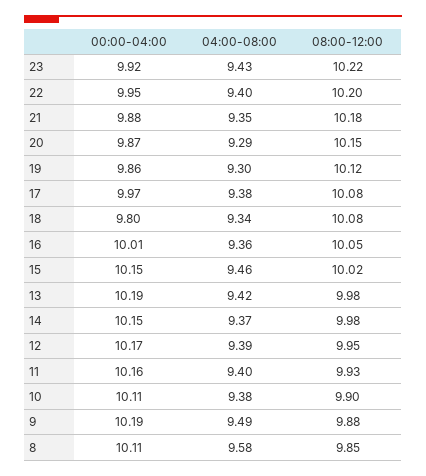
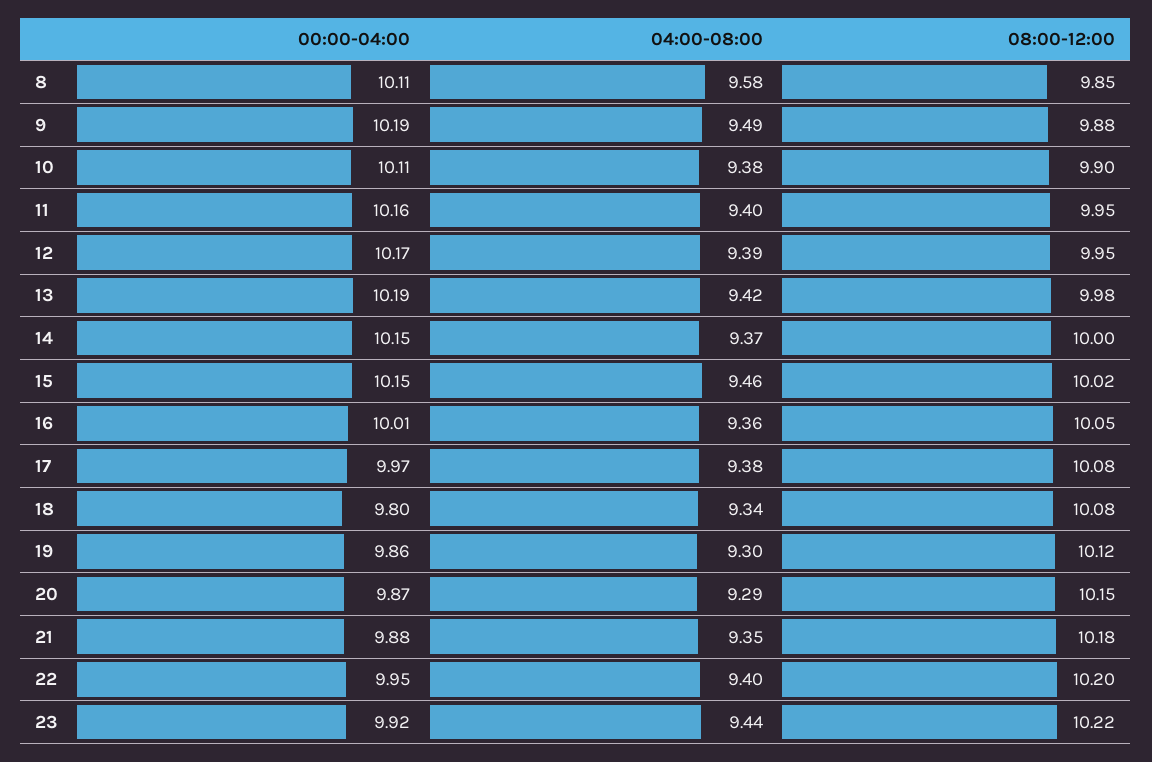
  {
    "00:00-04:00": {
      "23": 9.92,
      "22": 9.95,
      "21": 9.88,
      "20": 9.87,
      "19": 9.86,
      "17": 9.97,
      "18": 9.8,
      "16": 10.01,
      "15": 10.15,
      "13": 10.19,
      "14": 10.15,
      "12": 10.17,
      "11": 10.16,
      "10": 10.11,
      "9": 10.19,
      "8": 10.11
    },
    "04:00-08:00": {
-     "23": 9.43,
+     "23": 9.44,
      "22": 9.4,
      "21": 9.35,
      "20": 9.29,
      "19": 9.3,
      "17": 9.38,
      "18": 9.34,
      "16": 9.36,
      "15": 9.46,
      "13": 9.42,
      "14": 9.37,
      "12": 9.39,
      "11": 9.4,
      "10": 9.38,
      "9": 9.49,
      "8": 9.58
    },
    "08:00-12:00": {
      "23": 10.22,
      "22": 10.2,
      "21": 10.18,
      "20": 10.15,
      "19": 10.12,
      "17": 10.08,
      "18": 10.08,
      "16": 10.05,
      "15": 10.02,
      "13": 9.98,
-     "14": 9.98,
+     "14": 10,
      "12": 9.95,
-     "11": 9.93,
+     "11": 9.95,
      "10": 9.9,
      "9": 9.88,
      "8": 9.85
    }
  }

